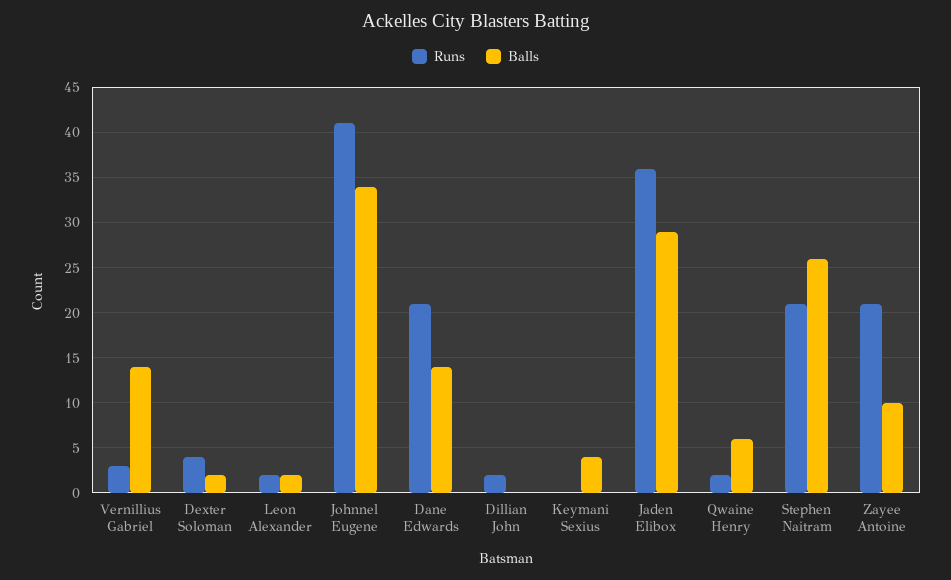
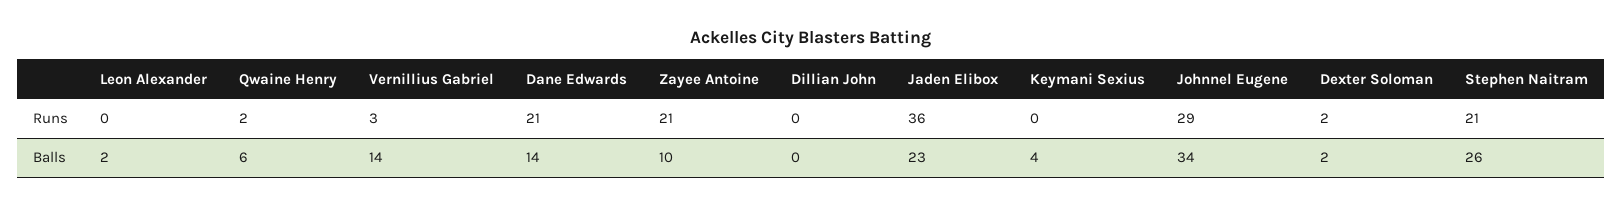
  {
    "Runs": {
      "Vernillius Gabriel": 3,
-     "Dexter Soloman": 4,
+     "Dexter Soloman": 2,
-     "Leon Alexander": 2,
+     "Leon Alexander": 0,
-     "Johnnel Eugene": 41,
+     "Johnnel Eugene": 29,
      "Dane Edwards": 21,
-     "Dillian John": 2,
+     "Dillian John": 0,
      "Keymani Sexius": 0,
      "Jaden Elibox": 36,
      "Qwaine Henry": 2,
      "Stephen Naitram": 21,
      "Zayee Antoine": 21
    },
    "Balls": {
      "Vernillius Gabriel": 14,
      "Dexter Soloman": 2,
      "Leon Alexander": 2,
      "Johnnel Eugene": 34,
      "Dane Edwards": 14,
      "Dillian John": 0,
      "Keymani Sexius": 4,
-     "Jaden Elibox": 29,
+     "Jaden Elibox": 23,
      "Qwaine Henry": 6,
      "Stephen Naitram": 26,
      "Zayee Antoine": 10
    }
  }

